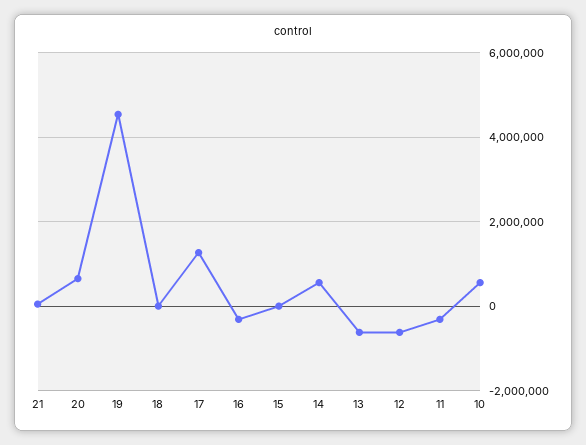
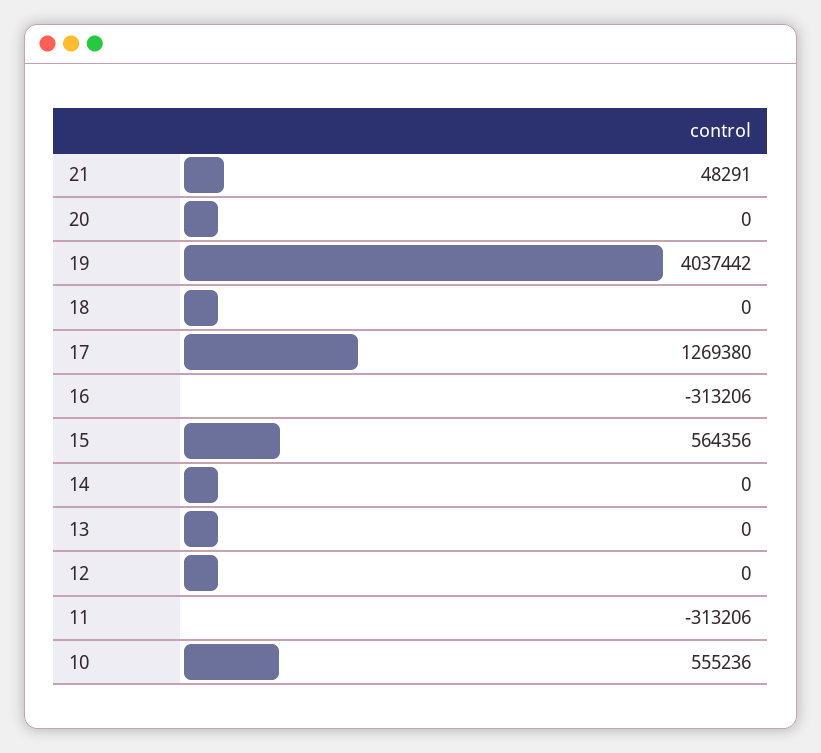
  {
    "21": 48291,
-   "20": 600000,
+   "20": 0,
-   "19": 4600000,
+   "19": 4037442,
    "18": 0,
    "17": 1269380,
    "16": -313206,
-   "15": 0,
+   "15": 564356,
-   "14": 600000,
+   "14": 0,
-   "13": -600000,
+   "13": 0,
-   "12": -600000,
+   "12": 0,
    "11": -313206,
    "10": 555236
  }

